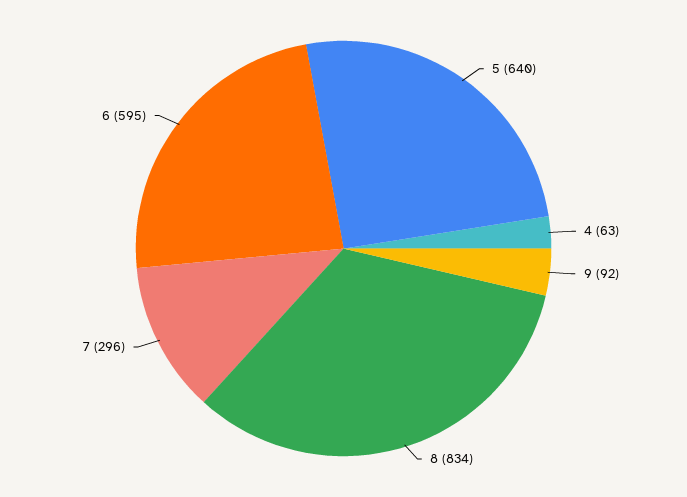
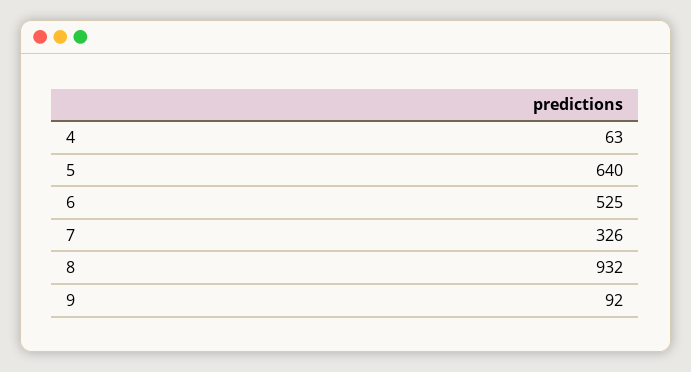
  {
    "5": 640,
    "4": 63,
    "9": 92,
-   "8": 834,
+   "8": 932,
-   "7": 296,
+   "7": 326,
-   "6": 595
+   "6": 525
  }

